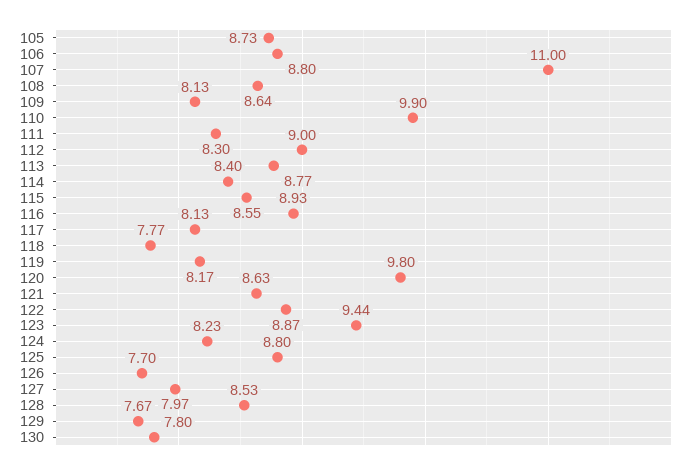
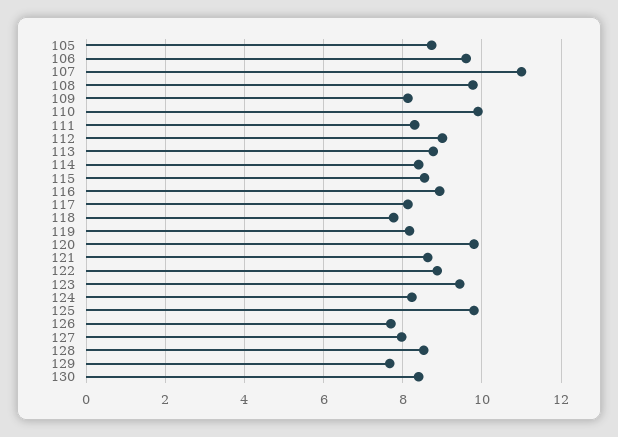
  {
    "105": 8.73,
-   "106": 8.8,
+   "106": 9.6,
    "107": 11,
-   "108": 8.64,
+   "108": 9.8,
    "109": 8.13,
    "110": 9.9,
    "111": 8.3,
    "112": 9,
    "113": 8.77,
    "114": 8.4,
    "115": 8.55,
    "116": 8.93,
    "117": 8.13,
    "118": 7.77,
    "119": 8.17,
    "120": 9.8,
    "121": 8.63,
    "122": 8.87,
    "123": 9.44,
    "124": 8.23,
-   "125": 8.8,
+   "125": 9.8,
    "126": 7.7,
    "127": 7.97,
    "128": 8.53,
    "129": 7.67,
-   "130": 7.8
+   "130": 8.4
  }

